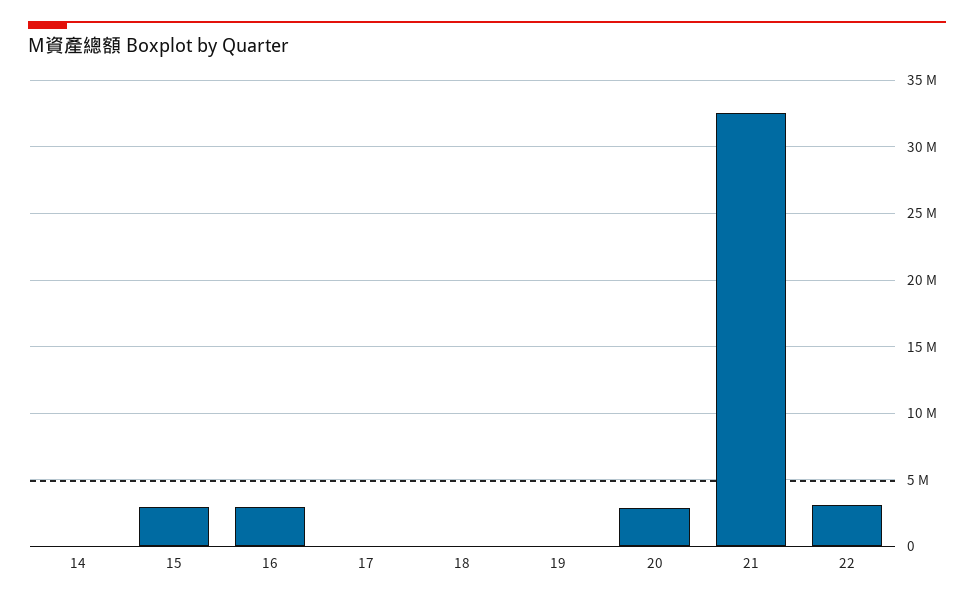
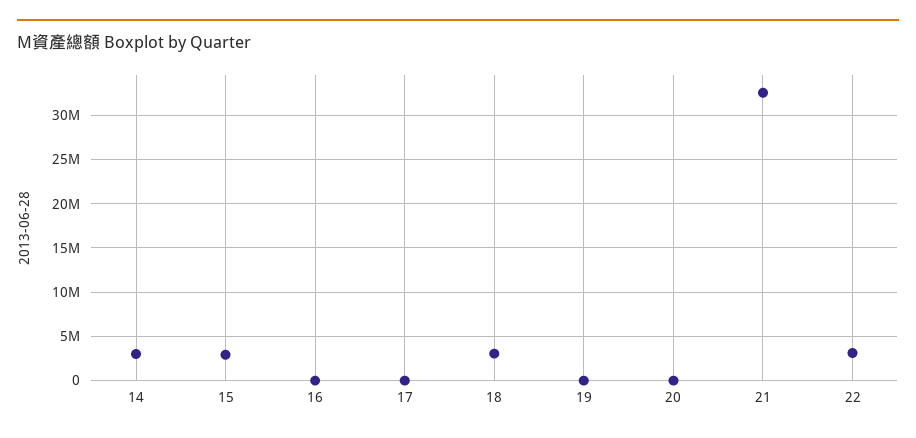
  {
-   "14": 0,
+   "14": 3000000,
    "15": 3000000,
-   "16": 3000000,
+   "16": 0,
    "17": 0,
-   "18": 0,
+   "18": 3000000,
    "19": 0,
-   "20": 3000000,
+   "20": 0,
    "21": 32500000,
    "22": 3000000
  }

